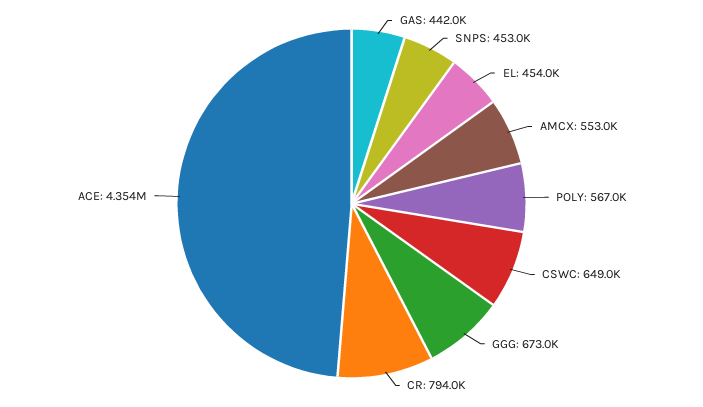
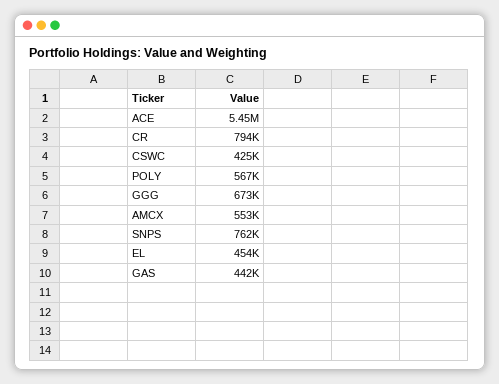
  {
    "GAS": 442000,
-   "SNPS": 453000,
+   "SNPS": 762000,
    "EL": 454000,
    "AMCX": 553000,
    "POLY": 567000,
-   "CSWC": 649000,
+   "CSWC": 425000,
    "GGG": 673000,
    "CR": 794000,
-   "ACE": 4354000
+   "ACE": 5450000
  }

